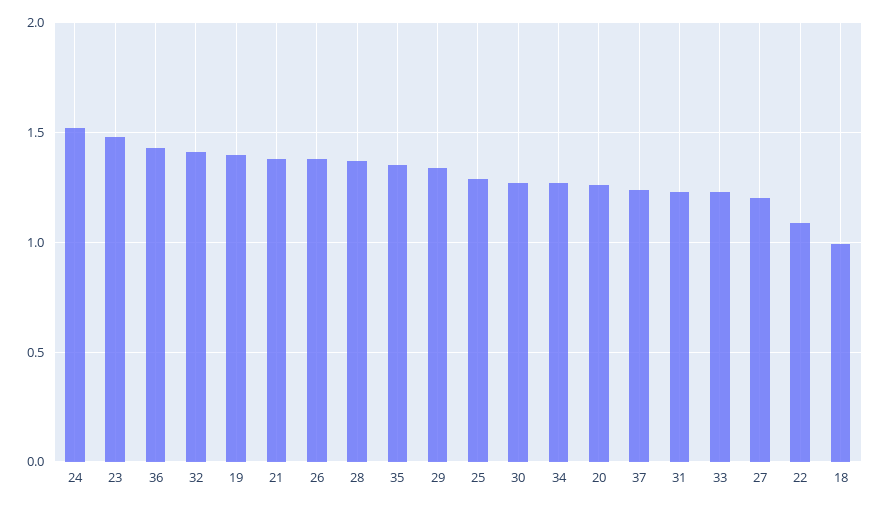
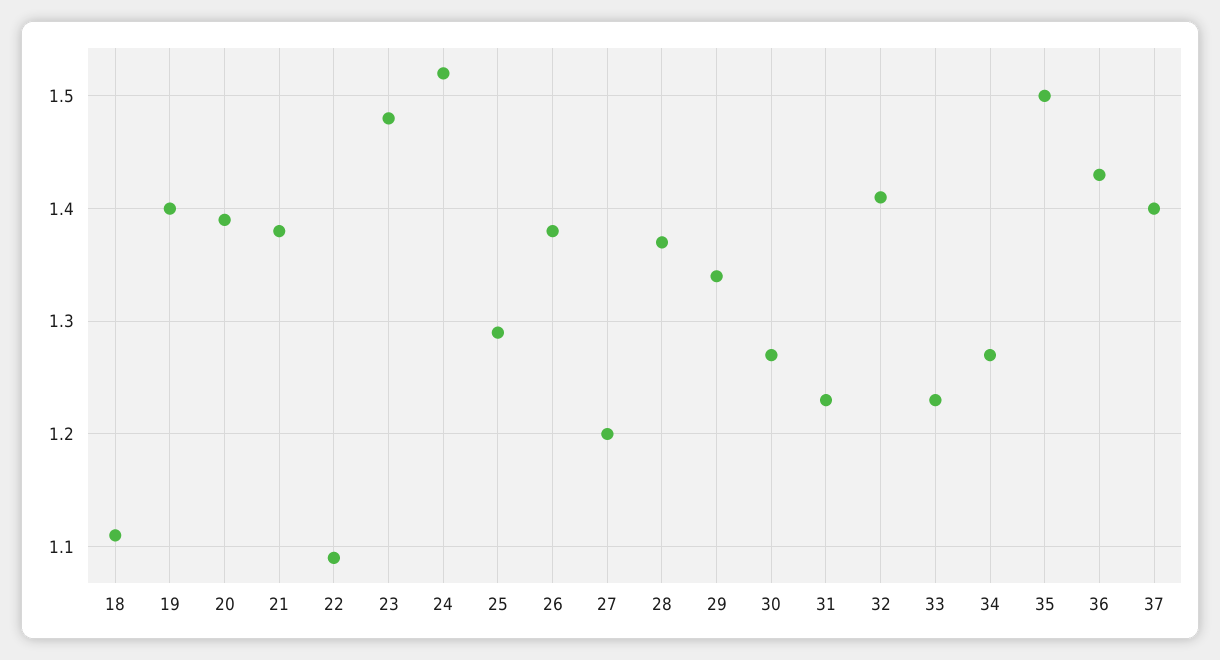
  {
    "24": 1.52,
    "23": 1.48,
    "36": 1.43,
    "32": 1.41,
    "19": 1.4,
    "21": 1.38,
    "26": 1.38,
    "28": 1.37,
-   "35": 1.35,
+   "35": 1.5,
    "29": 1.34,
    "25": 1.29,
    "30": 1.27,
    "34": 1.27,
-   "20": 1.25,
+   "20": 1.39,
-   "37": 1.25,
+   "37": 1.4,
    "31": 1.23,
    "33": 1.23,
    "27": 1.2,
    "22": 1.09,
-   "18": 1
+   "18": 1.11
  }

